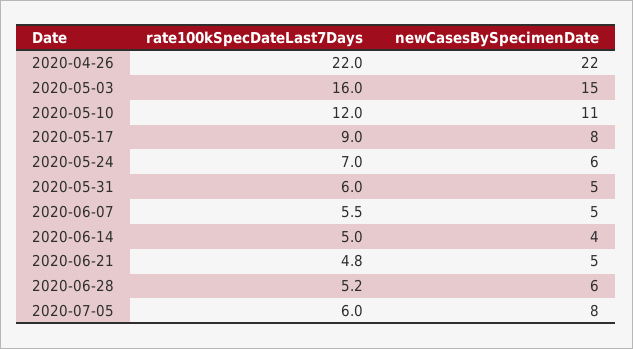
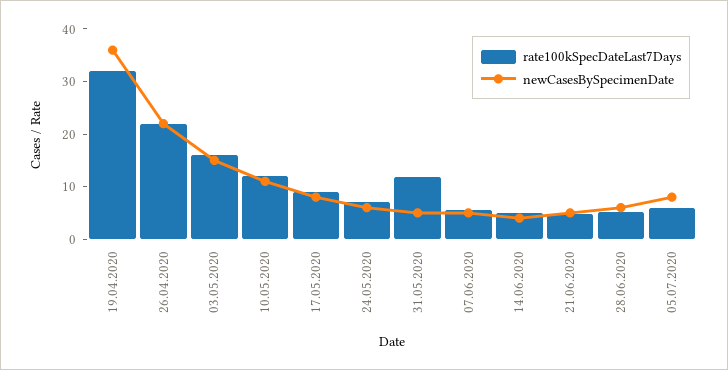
  {
    "rate100kSpecDateLast7Days": {
      "2020-04-26": 22,
      "2020-05-03": 16,
      "2020-05-10": 12,
      "2020-05-17": 9,
      "2020-05-24": 7,
-     "2020-05-31": 6,
+     "2020-05-31": 12,
      "2020-06-07": 5.5,
      "2020-06-14": 5,
      "2020-06-21": 4.8,
      "2020-06-28": 5.2,
-     "2020-07-05": 6
+     "2020-07-05": 6,
+     "19.04.2020": 32
    },
    "newCasesBySpecimenDate": {
      "2020-04-26": 22,
      "2020-05-03": 15,
      "2020-05-10": 11,
      "2020-05-17": 8,
      "2020-05-24": 6,
      "2020-05-31": 5,
      "2020-06-07": 5,
      "2020-06-14": 4,
      "2020-06-21": 5,
      "2020-06-28": 6,
-     "2020-07-05": 8
+     "2020-07-05": 8,
+     "19.04.2020": 36
    }
  }

